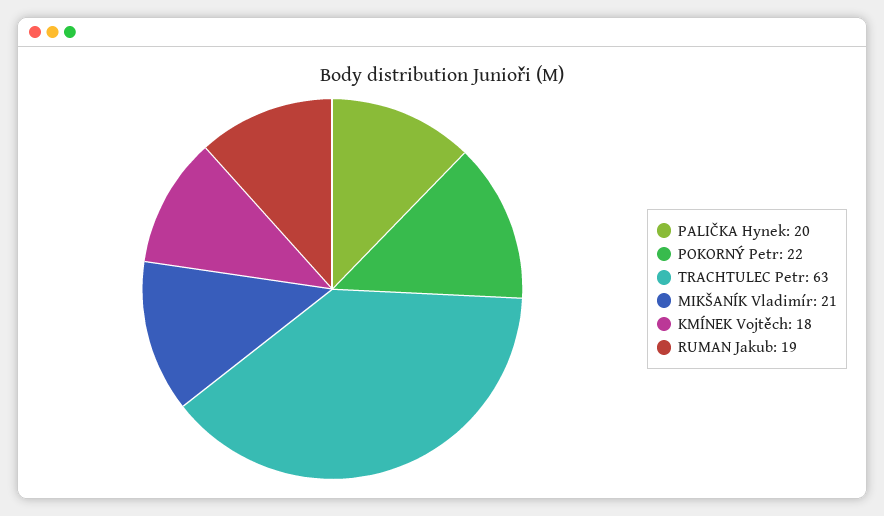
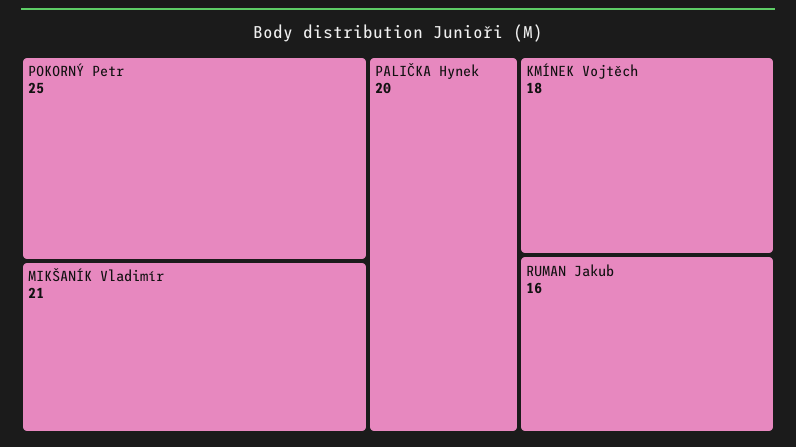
  {
    "PALIČKA Hynek": 20,
-   "POKORNÝ Petr": 22,
+   "POKORNÝ Petr": 25,
-   "TRACHTULEC Petr": 63,
    "MIKŠANÍK Vladimír": 21,
    "KMÍNEK Vojtěch": 18,
-   "RUMAN Jakub": 19
+   "RUMAN Jakub": 16
  }

